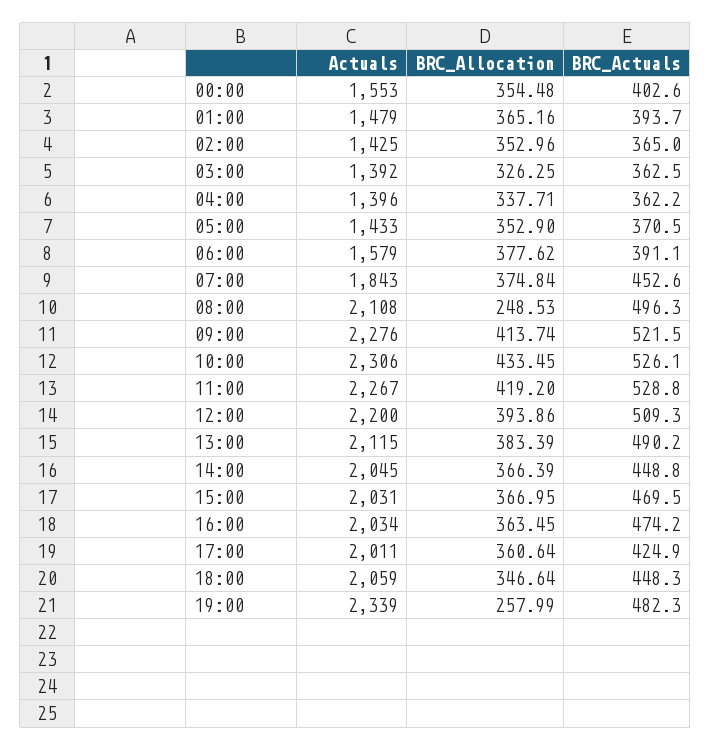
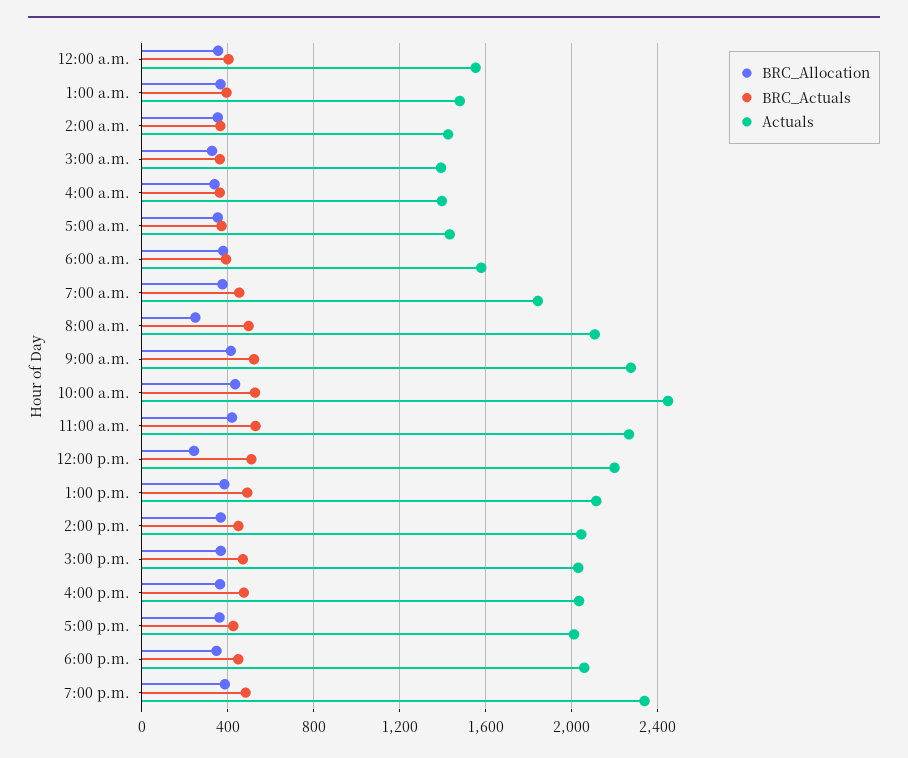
  {
    "Actuals": {
      "00:00": 1553,
      "01:00": 1479,
      "02:00": 1425,
      "03:00": 1392,
      "04:00": 1396,
      "05:00": 1433,
      "06:00": 1579,
      "07:00": 1843,
      "08:00": 2108,
      "09:00": 2276,
-     "10:00": 2306,
+     "10:00": 2450,
      "11:00": 2267,
      "12:00": 2200,
      "13:00": 2115,
      "14:00": 2045,
      "15:00": 2031,
      "16:00": 2034,
      "17:00": 2011,
      "18:00": 2059,
      "19:00": 2339
    },
    "BRC_Allocation": {
      "00:00": 354.48,
      "01:00": 365.16,
      "02:00": 352.96,
      "03:00": 326.25,
      "04:00": 337.71,
      "05:00": 352.9,
      "06:00": 377.62,
      "07:00": 374.84,
      "08:00": 248.53,
      "09:00": 413.74,
      "10:00": 433.45,
      "11:00": 419.2,
-     "12:00": 393.86,
+     "12:00": 250,
      "13:00": 383.39,
      "14:00": 366.39,
      "15:00": 366.95,
      "16:00": 363.45,
      "17:00": 360.64,
      "18:00": 346.64,
-     "19:00": 257.99
+     "19:00": 400
    },
    "BRC_Actuals": {
      "00:00": 402.6,
      "01:00": 393.7,
      "02:00": 365,
      "03:00": 362.5,
      "04:00": 362.2,
      "05:00": 370.5,
      "06:00": 391.1,
      "07:00": 452.6,
      "08:00": 496.3,
      "09:00": 521.5,
      "10:00": 526.1,
      "11:00": 528.8,
      "12:00": 509.3,
      "13:00": 490.2,
      "14:00": 448.8,
      "15:00": 469.5,
      "16:00": 474.2,
      "17:00": 424.9,
      "18:00": 448.3,
      "19:00": 482.3
    }
  }

